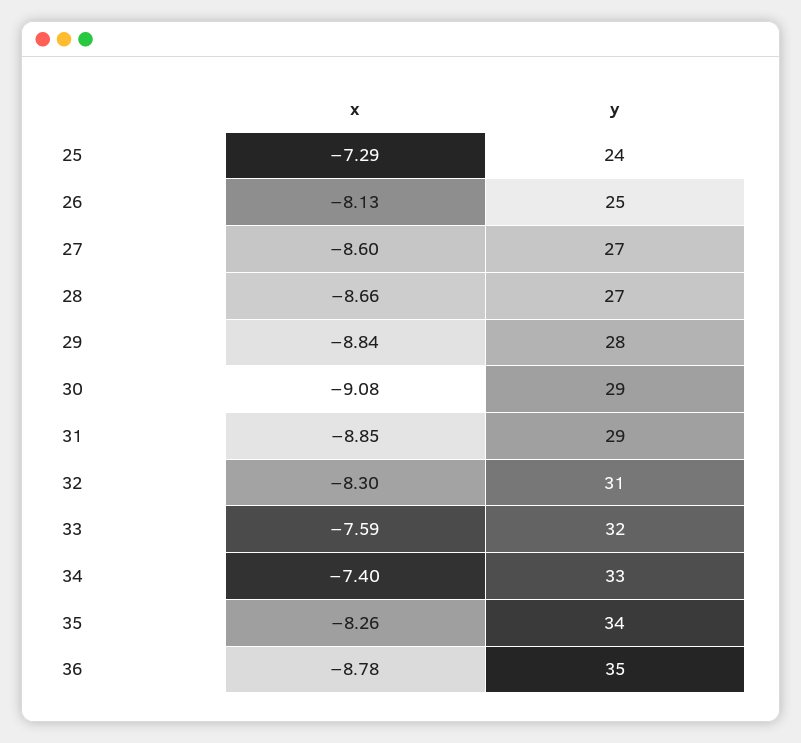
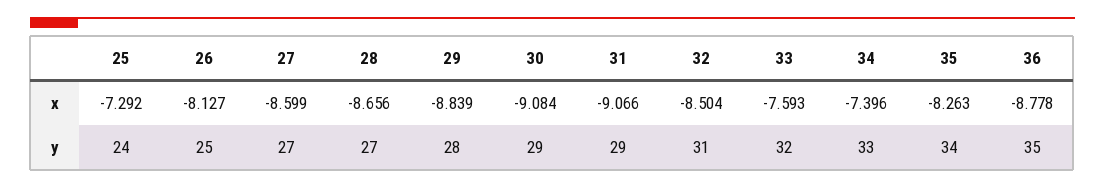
  {
    "x": {
      "25": -7.292,
      "26": -8.127,
      "27": -8.599,
      "28": -8.656,
      "29": -8.839,
      "30": -9.084,
-     "31": -8.85,
+     "31": -9.066,
-     "32": -8.3,
+     "32": -8.504,
      "33": -7.593,
      "34": -7.396,
      "35": -8.263,
      "36": -8.778
    },
    "y": {
      "25": 24,
      "26": 25,
      "27": 27,
      "28": 27,
      "29": 28,
      "30": 29,
      "31": 29,
      "32": 31,
      "33": 32,
      "34": 33,
      "35": 34,
      "36": 35
    }
  }

